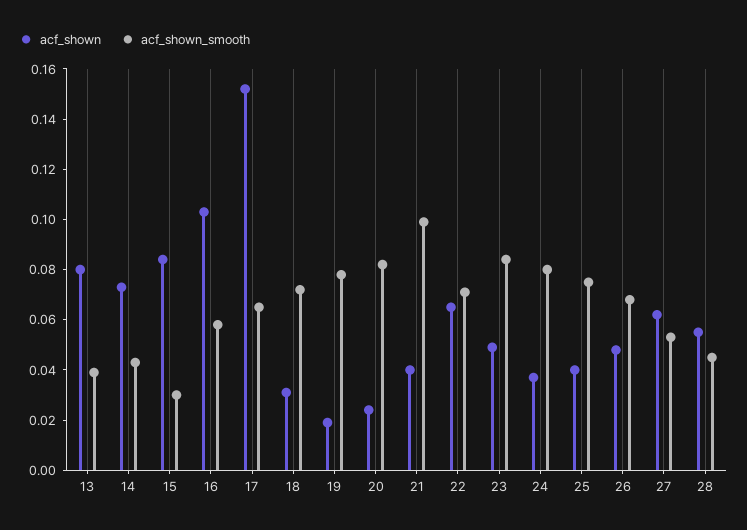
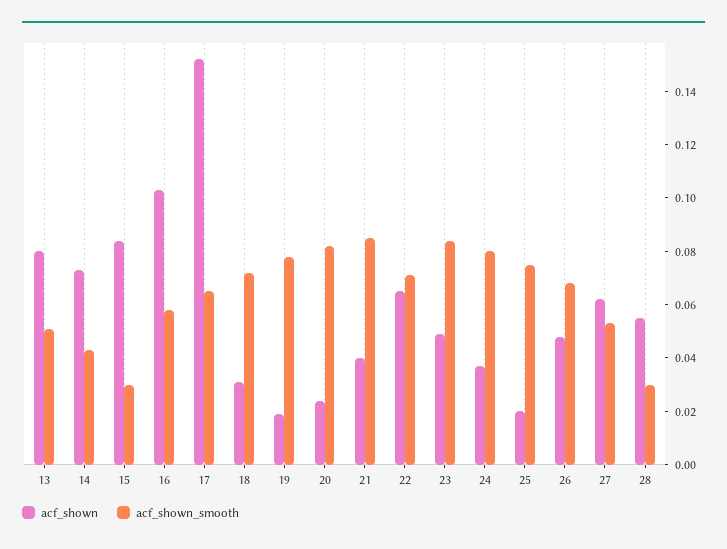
  {
    "acf_shown": {
      "13": 0.08,
      "14": 0.075,
      "15": 0.085,
      "16": 0.105,
      "17": 0.15,
      "18": 0.03,
      "19": 0.02,
      "20": 0.025,
      "21": 0.04,
      "22": 0.065,
      "23": 0.05,
      "24": 0.035,
-     "25": 0.04,
+     "25": 0.02,
      "26": 0.05,
      "27": 0.06,
      "28": 0.055
    },
    "acf_shown_smooth": {
-     "13": 0.04,
+     "13": 0.05,
      "14": 0.045,
      "15": 0.03,
      "16": 0.06,
      "17": 0.065,
      "18": 0.07,
      "19": 0.08,
      "20": 0.08,
-     "21": 0.1,
+     "21": 0.085,
      "22": 0.07,
      "23": 0.085,
      "24": 0.08,
      "25": 0.075,
      "26": 0.07,
      "27": 0.055,
-     "28": 0.045
+     "28": 0.03
    }
  }

